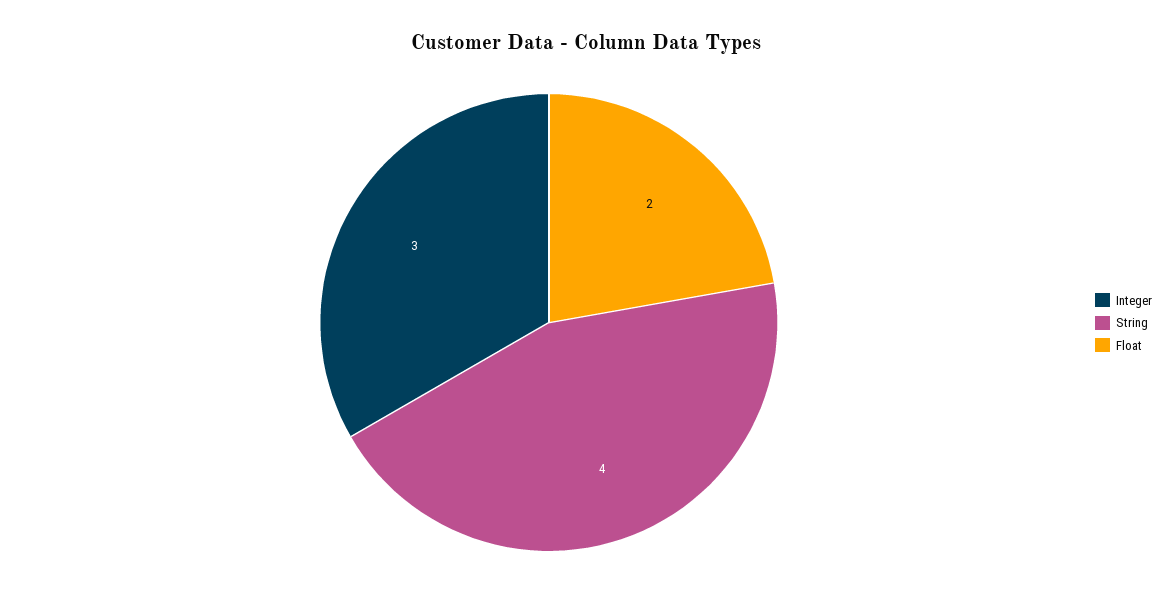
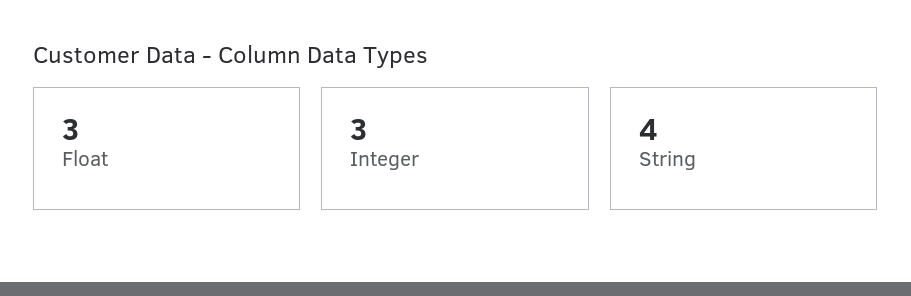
  {
    "Integer": 3,
    "String": 4,
-   "Float": 2
+   "Float": 3
  }

